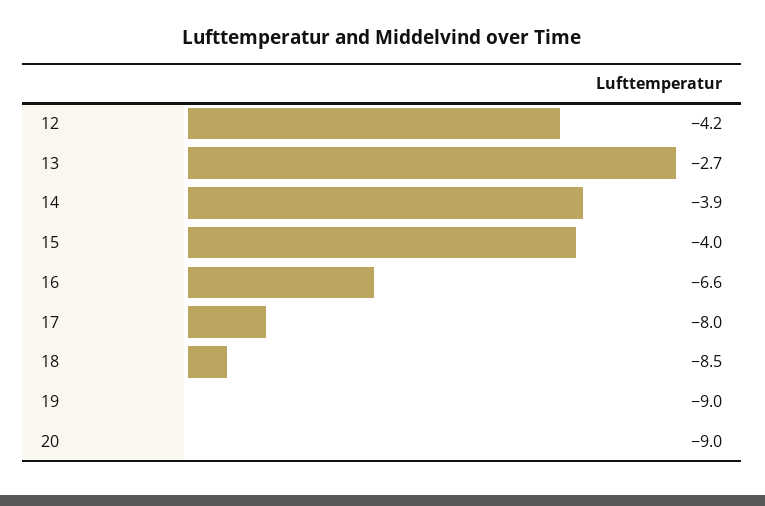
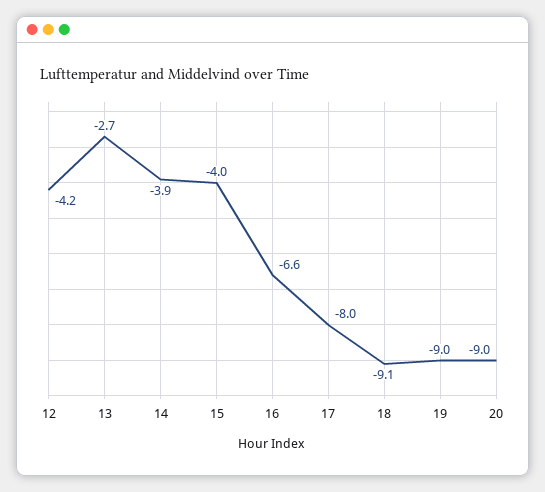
  {
    "12": -4.2,
    "13": -2.7,
    "14": -3.9,
    "15": -4,
    "16": -6.6,
    "17": -8,
-   "18": -8.5,
+   "18": -9.1,
    "19": -9,
    "20": -9
  }

